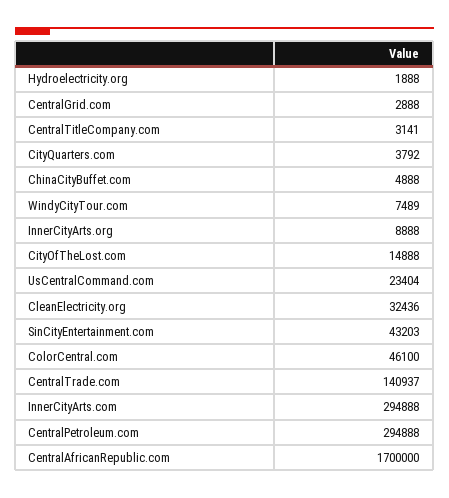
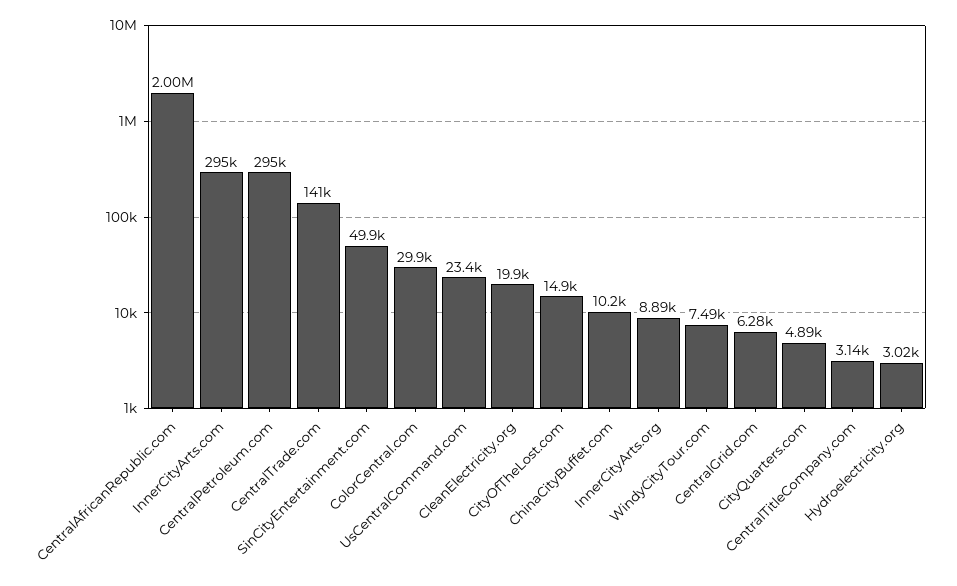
  {
-   "Hydroelectricity.org": 1888,
+   "Hydroelectricity.org": 3020,
-   "CentralGrid.com": 2888,
+   "CentralGrid.com": 6280,
    "CentralTitleCompany.com": 3141,
-   "CityQuarters.com": 3792,
+   "CityQuarters.com": 4890,
-   "ChinaCityBuffet.com": 4888,
+   "ChinaCityBuffet.com": 10200,
    "WindyCityTour.com": 7489,
    "InnerCityArts.org": 8888,
    "CityOfTheLost.com": 14888,
    "UsCentralCommand.com": 23404,
-   "CleanElectricity.org": 32436,
+   "CleanElectricity.org": 19900,
-   "SinCityEntertainment.com": 43203,
+   "SinCityEntertainment.com": 49900,
-   "ColorCentral.com": 46100,
+   "ColorCentral.com": 29900,
    "CentralTrade.com": 140937,
    "InnerCityArts.com": 294888,
    "CentralPetroleum.com": 294888,
-   "CentralAfricanRepublic.com": 1700000
+   "CentralAfricanRepublic.com": 2000000
  }

